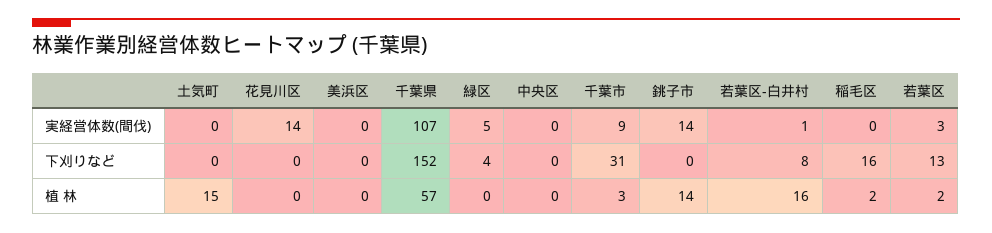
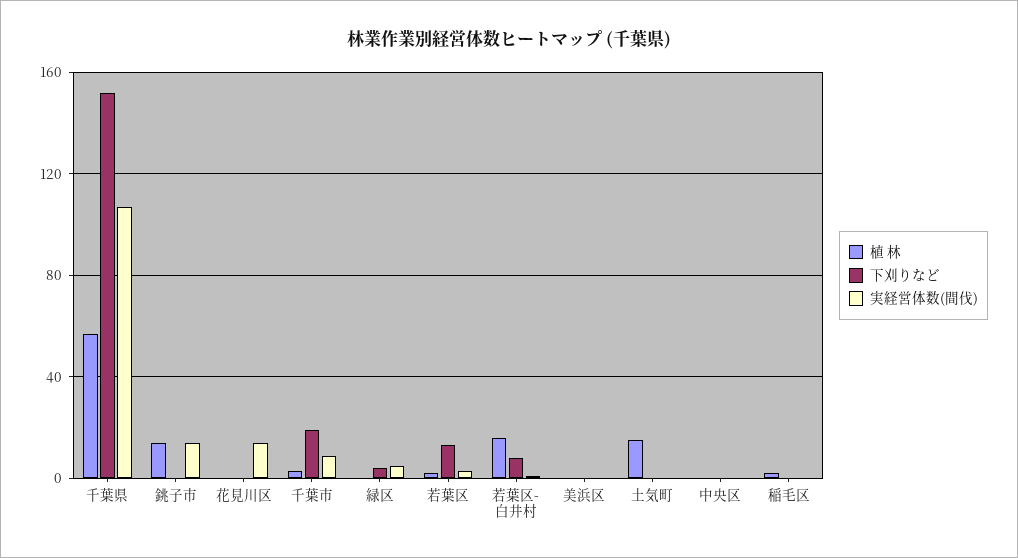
  {
    "実経営体数(間伐)": {
      "土気町": 0,
      "花見川区": 14,
      "美浜区": 0,
      "千葉県": 107,
      "緑区": 5,
      "中央区": 0,
      "千葉市": 9,
      "銚子市": 14,
      "若葉区-白井村": 1,
      "稲毛区": 0,
      "若葉区": 3
    },
    "下刈りなど": {
      "土気町": 0,
      "花見川区": 0,
      "美浜区": 0,
      "千葉県": 152,
      "緑区": 4,
      "中央区": 0,
-     "千葉市": 31,
+     "千葉市": 20,
      "銚子市": 0,
      "若葉区-白井村": 8,
-     "稲毛区": 16,
+     "稲毛区": 0,
      "若葉区": 13
    },
    "植 林": {
      "土気町": 15,
      "花見川区": 0,
      "美浜区": 0,
      "千葉県": 57,
      "緑区": 0,
      "中央区": 0,
      "千葉市": 3,
      "銚子市": 14,
      "若葉区-白井村": 16,
      "稲毛区": 2,
      "若葉区": 2
    }
  }

